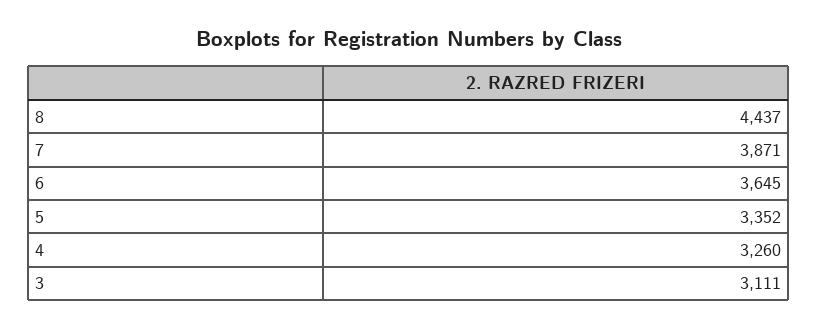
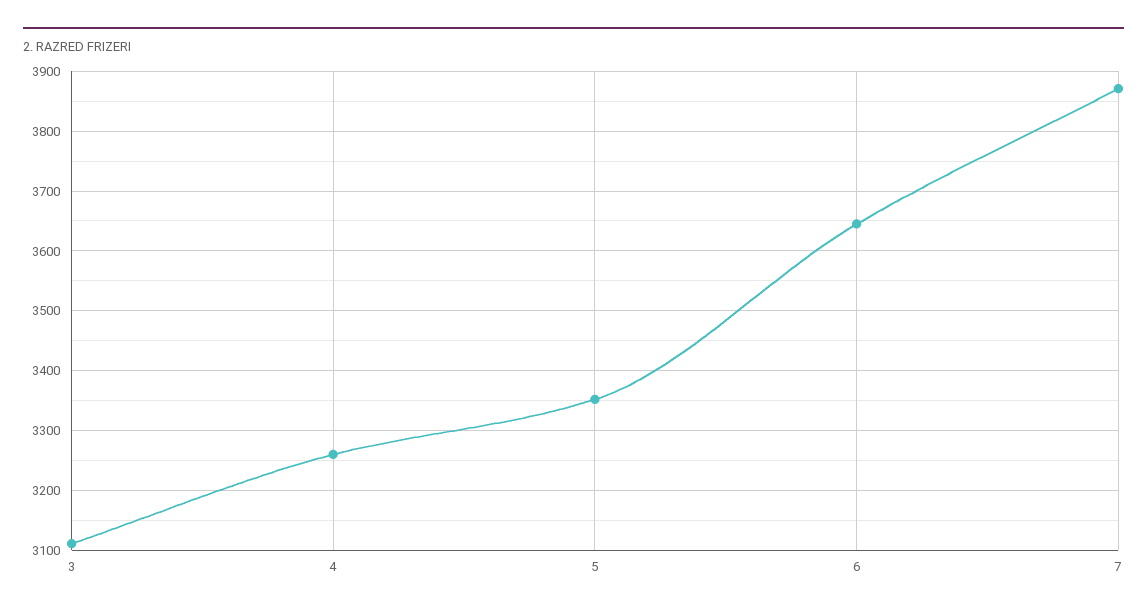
  {
-   "8": 4437,
    "7": 3871,
    "6": 3645,
    "5": 3352,
    "4": 3260,
    "3": 3111
  }

